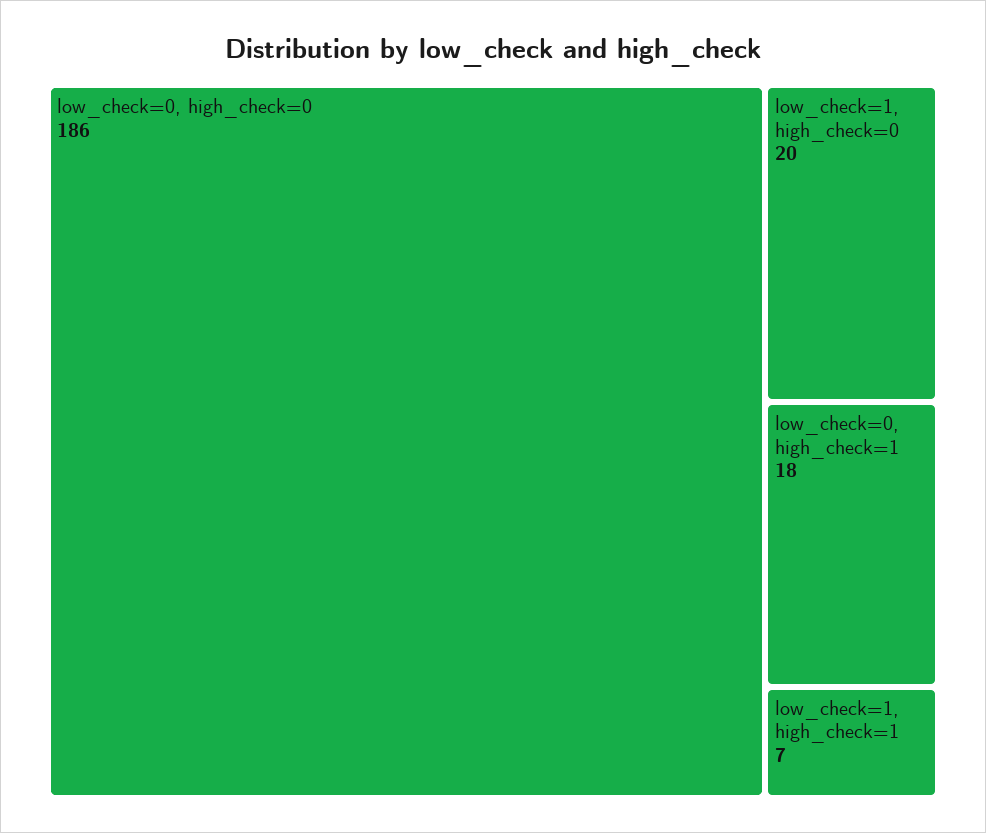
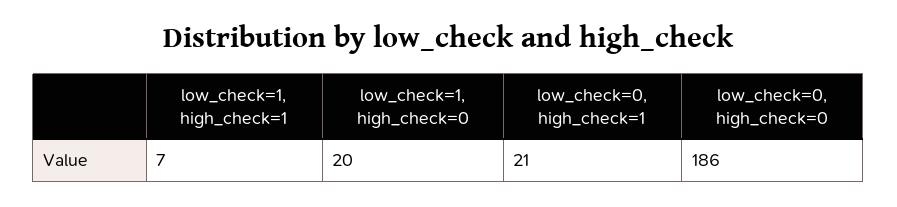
  {
    "low_check=0, high_check=0": 186,
    "low_check=1, high_check=0": 20,
-   "low_check=0, high_check=1": 18,
+   "low_check=0, high_check=1": 21,
    "low_check=1, high_check=1": 7
  }

